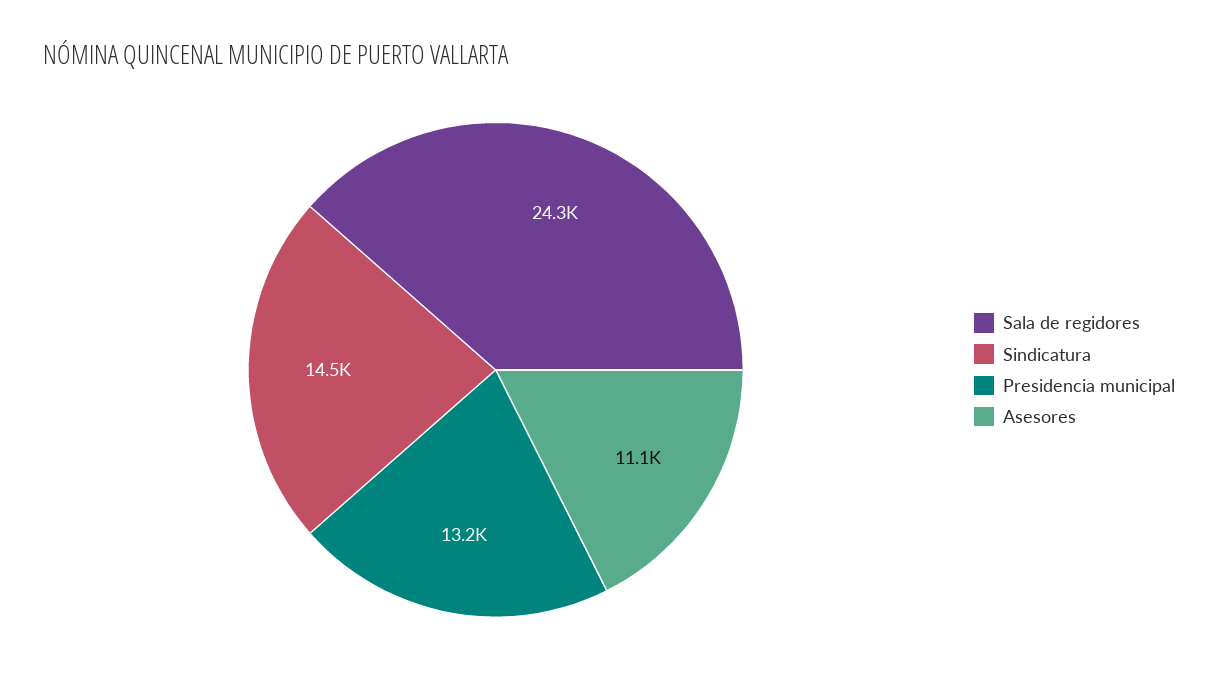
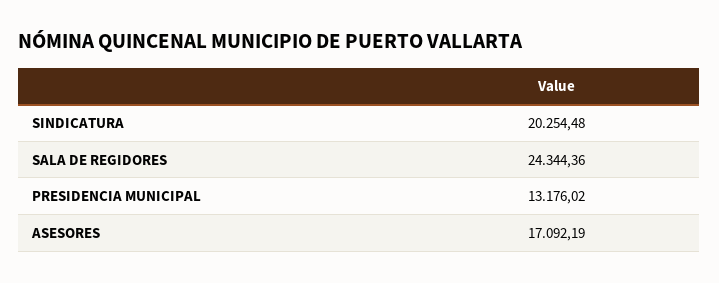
  {
    "Sala de regidores": 24344.36,
-   "Sindicatura": 14500,
+   "Sindicatura": 20254.48,
    "Presidencia municipal": 13176.02,
-   "Asesores": 11100
+   "Asesores": 17092.19
  }

